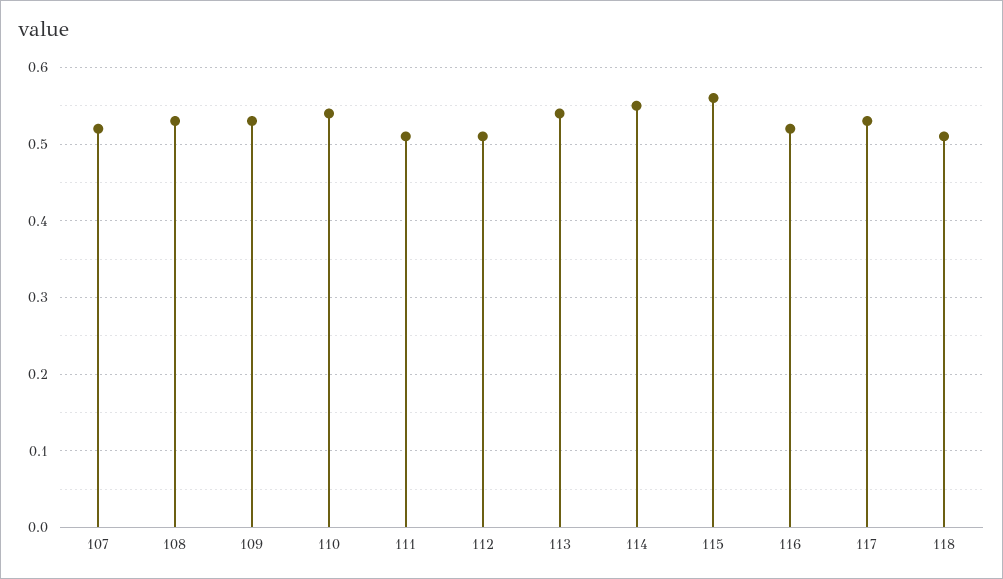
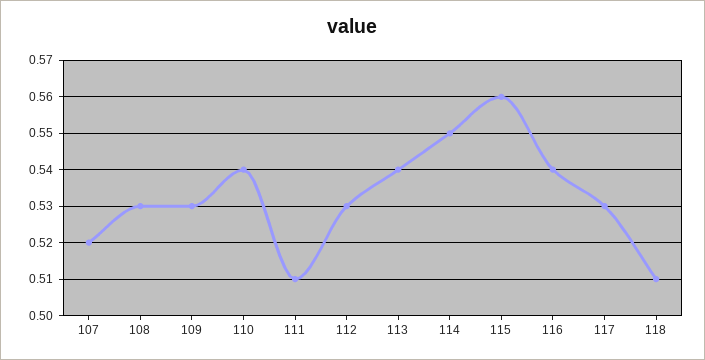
  {
    "107": 0.52,
    "108": 0.53,
    "109": 0.53,
    "110": 0.54,
    "111": 0.51,
-   "112": 0.51,
+   "112": 0.53,
    "113": 0.54,
    "114": 0.55,
    "115": 0.56,
-   "116": 0.52,
+   "116": 0.54,
    "117": 0.53,
    "118": 0.51
  }

